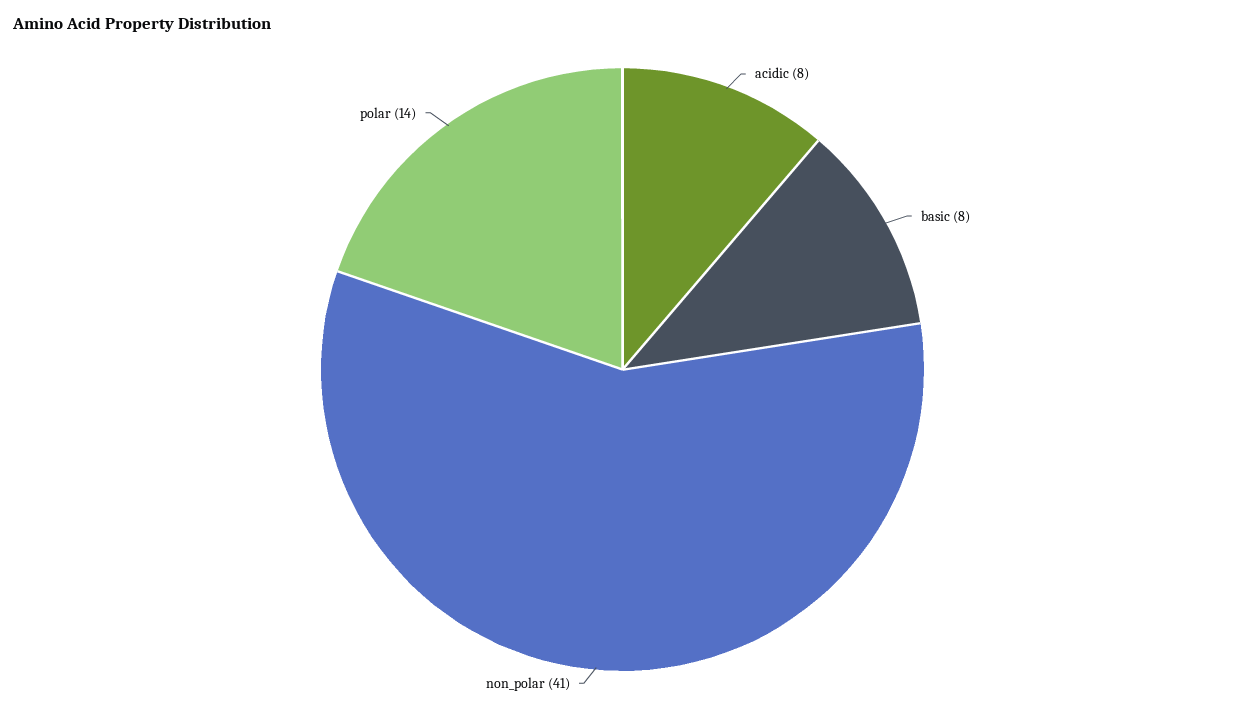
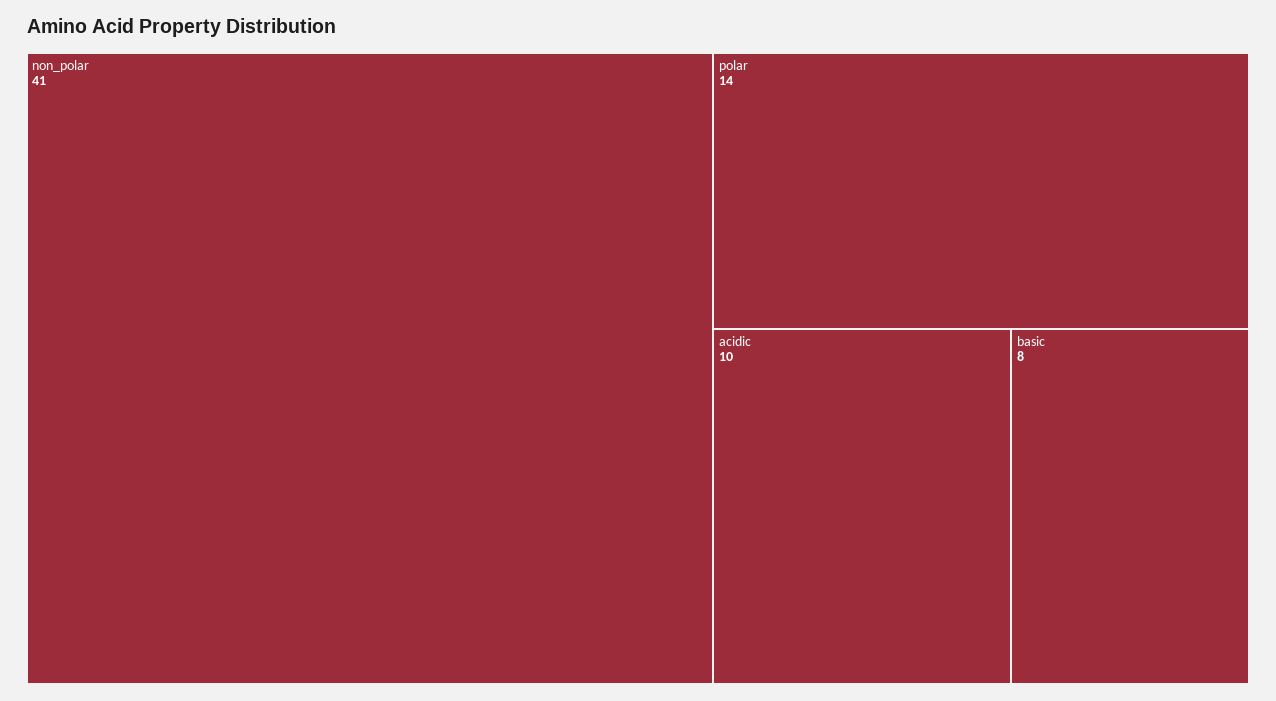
  {
-   "acidic": 8,
+   "acidic": 10,
    "basic": 8,
    "non_polar": 41,
    "polar": 14
  }

